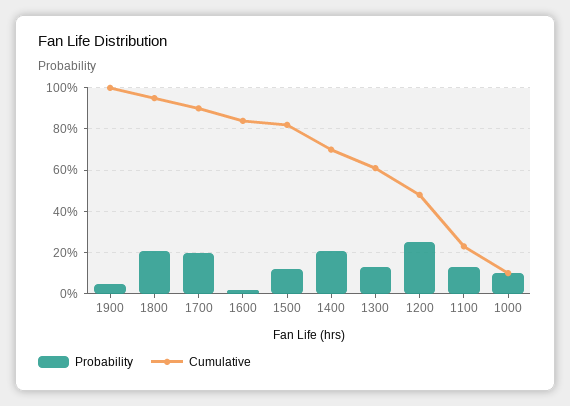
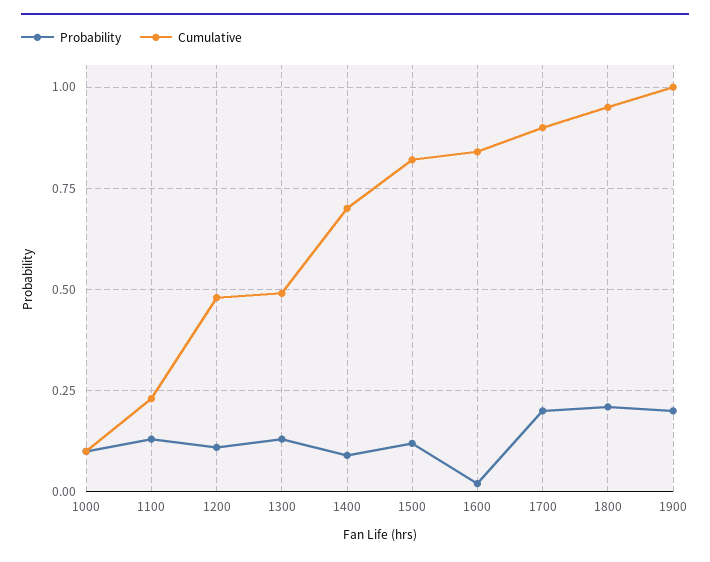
  {
    "Probability": {
-     "1900": 0.05,
+     "1900": 0.2,
      "1800": 0.2,
      "1700": 0.2,
      "1600": 0,
      "1500": 0.1,
-     "1400": 0.2,
+     "1400": 0.1,
      "1300": 0.15,
-     "1200": 0.25,
+     "1200": 0.1,
      "1100": 0.15,
      "1000": 0.1
    },
    "Cumulative": {
      "1900": 1,
      "1800": 0.95,
      "1700": 0.9,
      "1600": 0.85,
      "1500": 0.8,
      "1400": 0.7,
-     "1300": 0.6,
+     "1300": 0.5,
      "1200": 0.5,
      "1100": 0.25,
      "1000": 0.1
    }
  }

